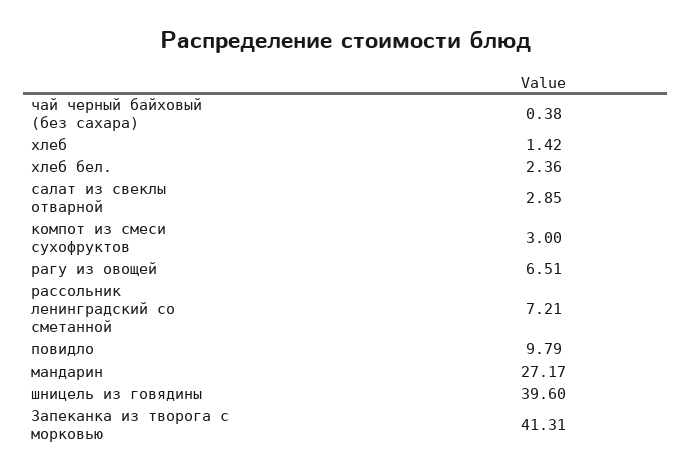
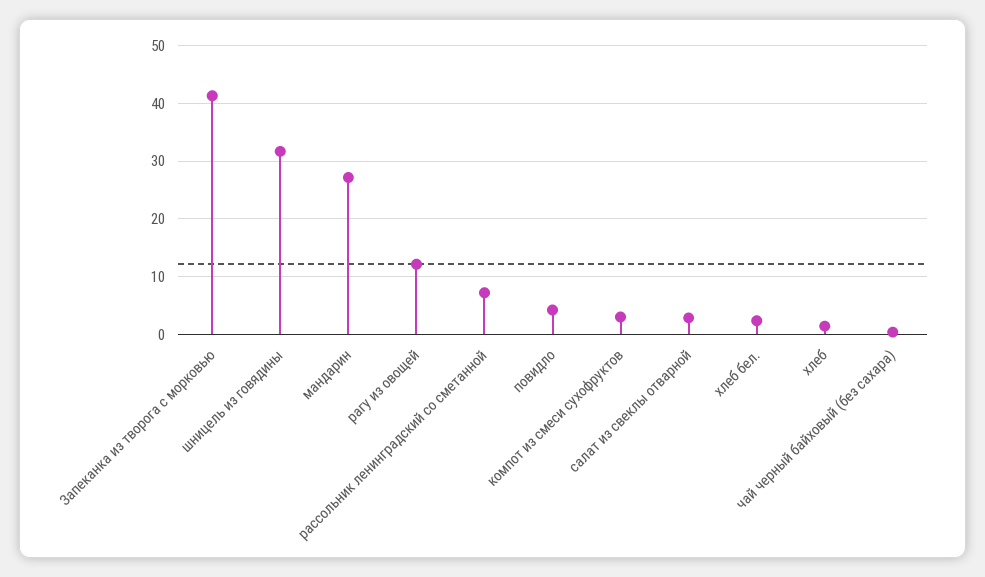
  {
    "чай черный байховый (без сахара)": 0.38,
    "хлеб": 1.42,
    "хлеб бел.": 2.36,
    "салат из свеклы отварной": 2.85,
    "компот из смеси сухофруктов": 3,
-   "рагу из овощей": 6.51,
+   "рагу из овощей": 12,
    "рассольник ленинградский со сметанной": 7.21,
-   "повидло": 9.79,
+   "повидло": 4,
    "мандарин": 27.17,
-   "шницель из говядины": 39.6,
+   "шницель из говядины": 32,
    "Запеканка из творога с морковью": 41.31
  }

